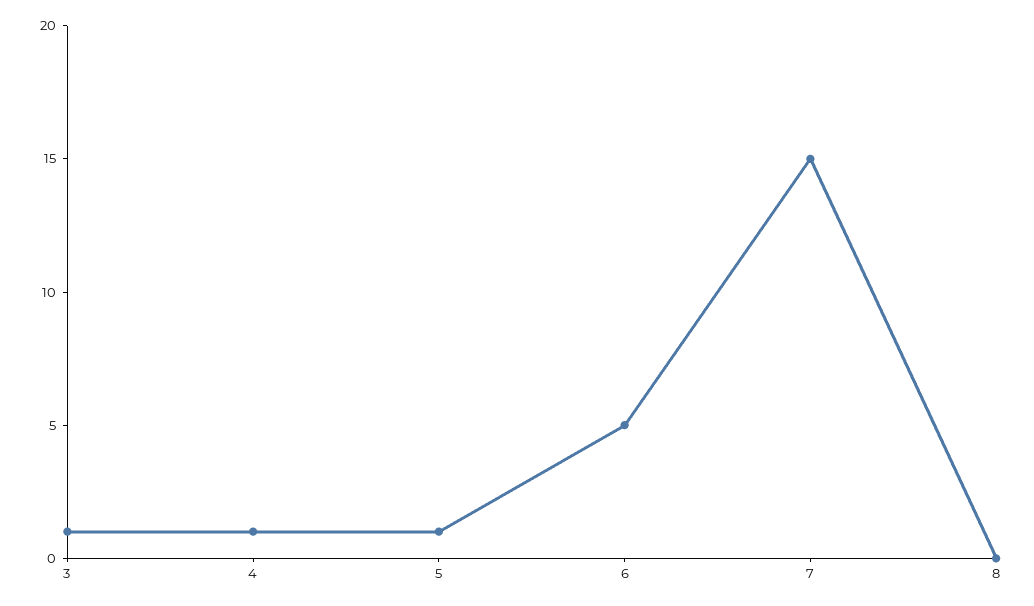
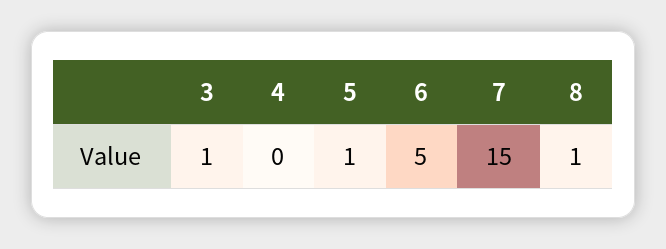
  {
    "3": 1,
-   "4": 1,
+   "4": 0,
    "5": 1,
    "6": 5,
    "7": 15,
-   "8": 0
+   "8": 1
  }

